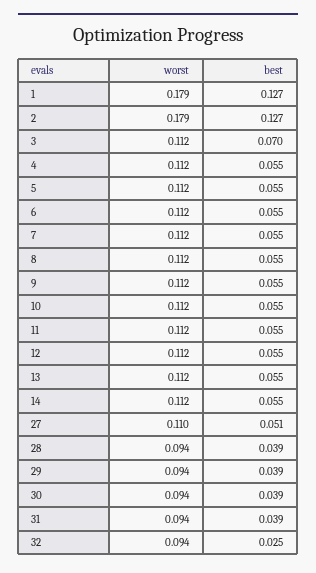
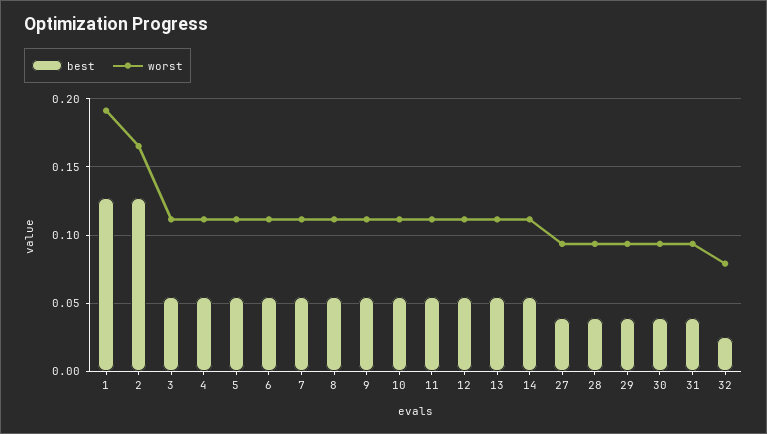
  {
    "worst": {
-     "1": 0.179,
+     "1": 0.19,
-     "2": 0.179,
+     "2": 0.165,
      "3": 0.112,
      "4": 0.112,
      "5": 0.112,
      "6": 0.112,
      "7": 0.112,
      "8": 0.112,
      "9": 0.112,
      "10": 0.112,
      "11": 0.112,
      "12": 0.112,
      "13": 0.112,
      "14": 0.112,
-     "27": 0.11,
+     "27": 0.095,
      "28": 0.094,
      "29": 0.094,
      "30": 0.094,
      "31": 0.094,
-     "32": 0.094
+     "32": 0.08
    },
    "best": {
      "1": 0.127,
      "2": 0.127,
-     "3": 0.07,
+     "3": 0.055,
      "4": 0.055,
      "5": 0.055,
      "6": 0.055,
      "7": 0.055,
      "8": 0.055,
      "9": 0.055,
      "10": 0.055,
      "11": 0.055,
      "12": 0.055,
      "13": 0.055,
      "14": 0.055,
-     "27": 0.051,
+     "27": 0.04,
      "28": 0.039,
      "29": 0.039,
      "30": 0.039,
      "31": 0.039,
      "32": 0.025
    }
  }

